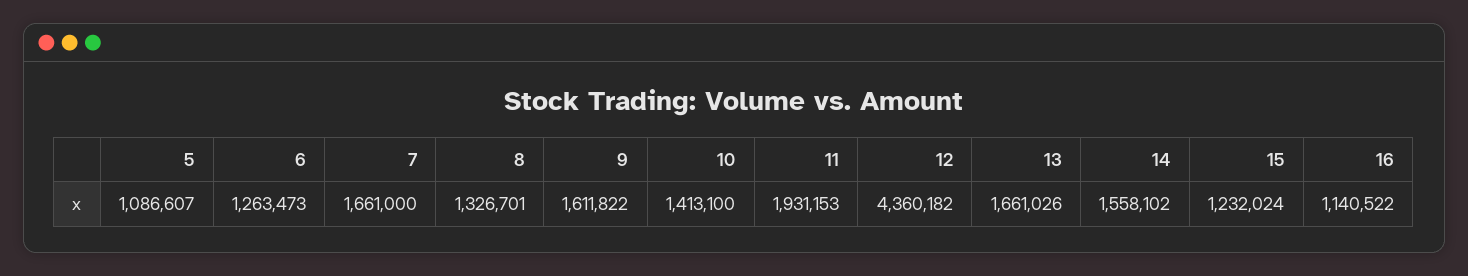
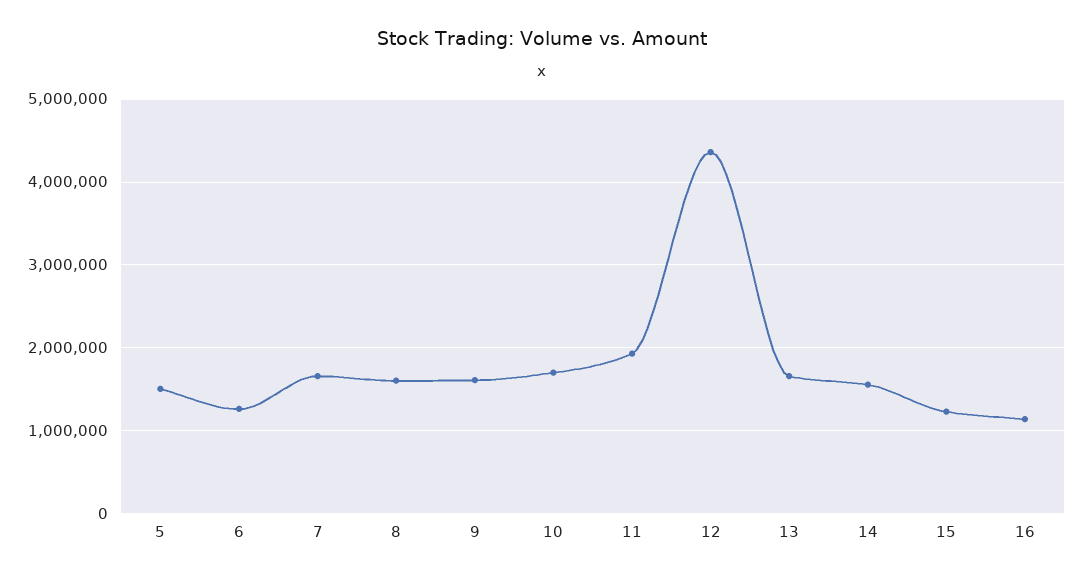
  {
-   "5": 1086607,
+   "5": 1500000,
    "6": 1263473,
    "7": 1661000,
-   "8": 1326701,
+   "8": 1600000,
    "9": 1611822,
-   "10": 1413100,
+   "10": 1700000,
    "11": 1931153,
    "12": 4360182,
    "13": 1661026,
    "14": 1558102,
    "15": 1232024,
    "16": 1140522
  }

